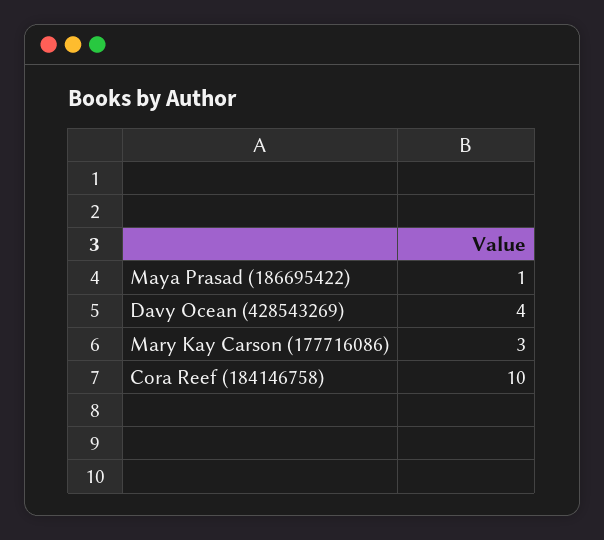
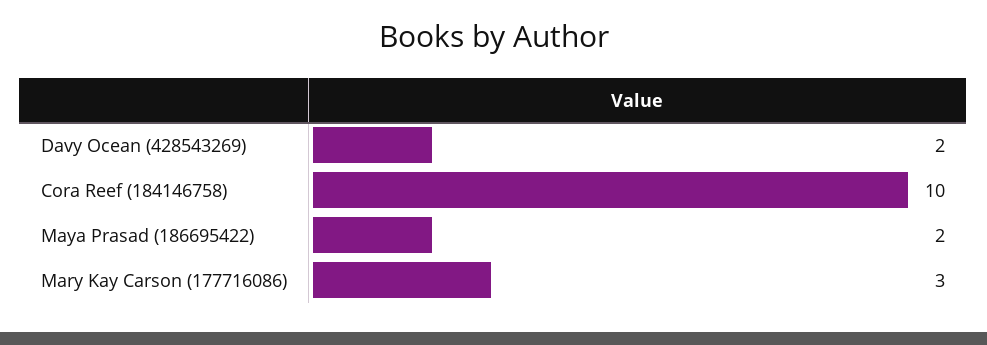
  {
-   "Maya Prasad (186695422)": 1,
+   "Maya Prasad (186695422)": 2,
-   "Davy Ocean (428543269)": 4,
+   "Davy Ocean (428543269)": 2,
    "Mary Kay Carson (177716086)": 3,
    "Cora Reef (184146758)": 10
  }

